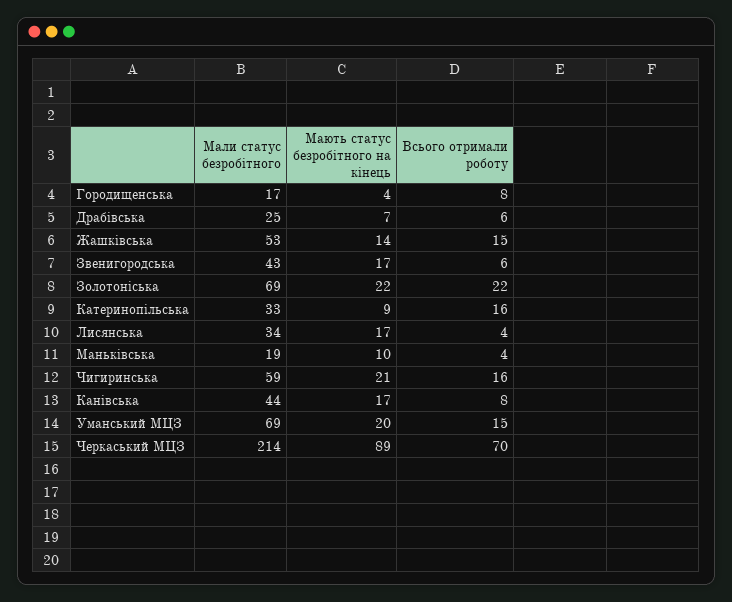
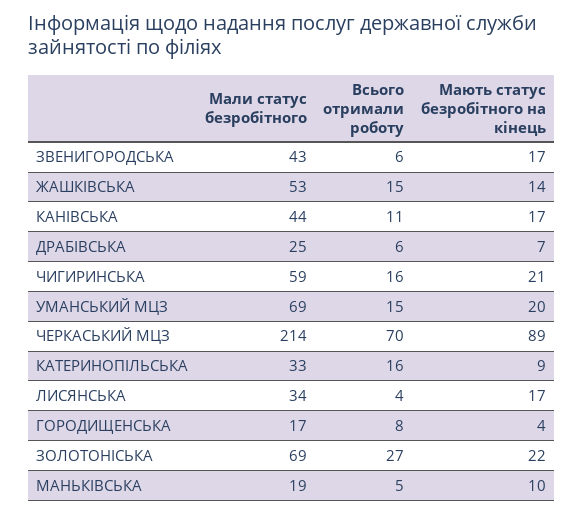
  {
    "Мали статус безробітного": {
      "Городищенська": 17,
      "Драбівська": 25,
      "Жашківська": 53,
      "Звенигородська": 43,
      "Золотоніська": 69,
      "Катеринопільська": 33,
      "Лисянська": 34,
      "Маньківська": 19,
      "Чигиринська": 59,
      "Канівська": 44,
      "Уманський МЦЗ": 69,
      "Черкаський МЦЗ": 214
    },
    "Мають статус безробітного на кінець": {
      "Городищенська": 4,
      "Драбівська": 7,
      "Жашківська": 14,
      "Звенигородська": 17,
      "Золотоніська": 22,
      "Катеринопільська": 9,
      "Лисянська": 17,
      "Маньківська": 10,
      "Чигиринська": 21,
      "Канівська": 17,
      "Уманський МЦЗ": 20,
      "Черкаський МЦЗ": 89
    },
    "Всього отримали роботу": {
      "Городищенська": 8,
      "Драбівська": 6,
      "Жашківська": 15,
      "Звенигородська": 6,
-     "Золотоніська": 22,
+     "Золотоніська": 27,
      "Катеринопільська": 16,
      "Лисянська": 4,
-     "Маньківська": 4,
+     "Маньківська": 5,
      "Чигиринська": 16,
-     "Канівська": 8,
+     "Канівська": 11,
      "Уманський МЦЗ": 15,
      "Черкаський МЦЗ": 70
    }
  }

